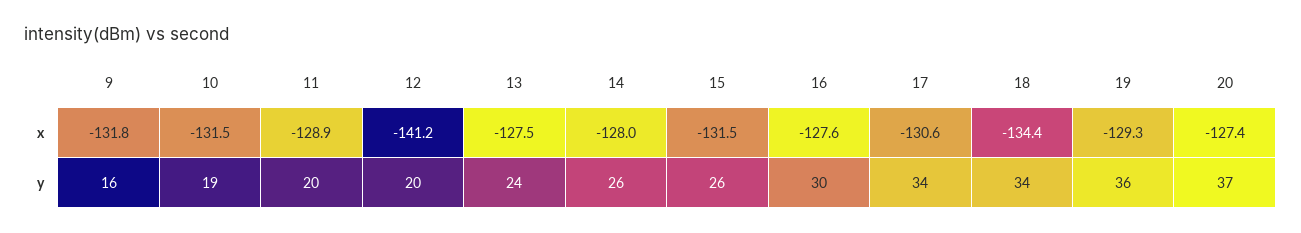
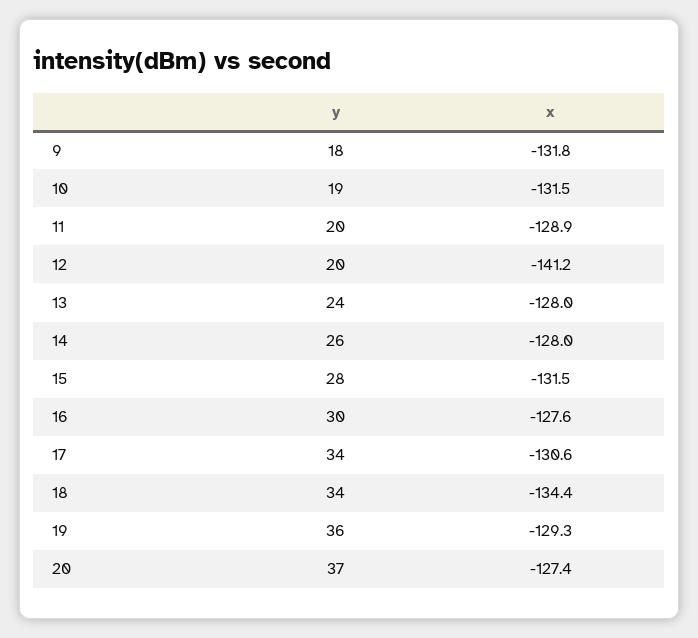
  {
    "9": {
      "x": -131.8,
-     "y": 16
+     "y": 18
    },
    "10": {
      "x": -131.5,
      "y": 19
    },
    "11": {
      "x": -128.9,
      "y": 20
    },
    "12": {
      "x": -141.2,
      "y": 20
    },
    "13": {
-     "x": -127.5,
+     "x": -128,
      "y": 24
    },
    "14": {
      "x": -128,
      "y": 26
    },
    "15": {
      "x": -131.5,
-     "y": 26
+     "y": 28
    },
    "16": {
      "x": -127.6,
      "y": 30
    },
    "17": {
      "x": -130.6,
      "y": 34
    },
    "18": {
      "x": -134.4,
      "y": 34
    },
    "19": {
      "x": -129.3,
      "y": 36
    },
    "20": {
      "x": -127.4,
      "y": 37
    }
  }

